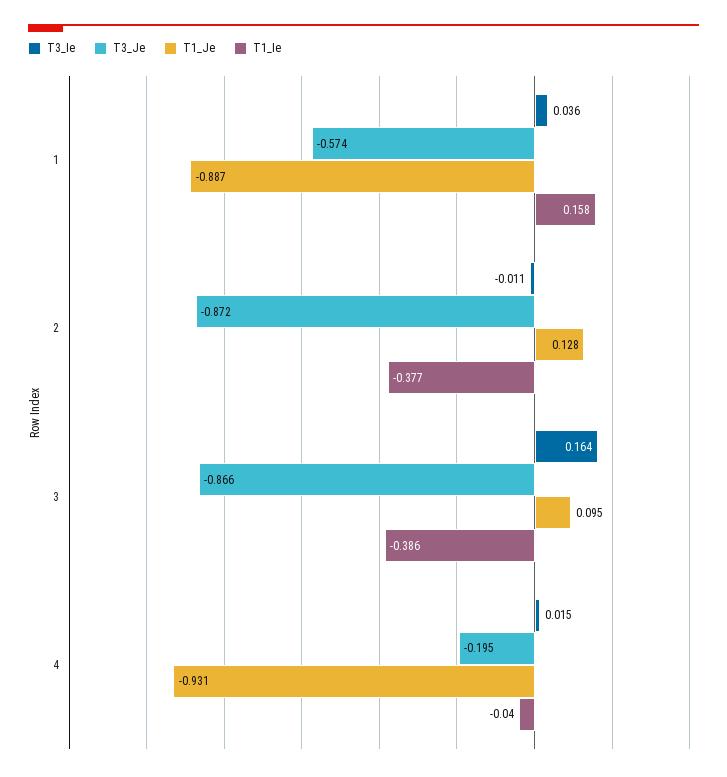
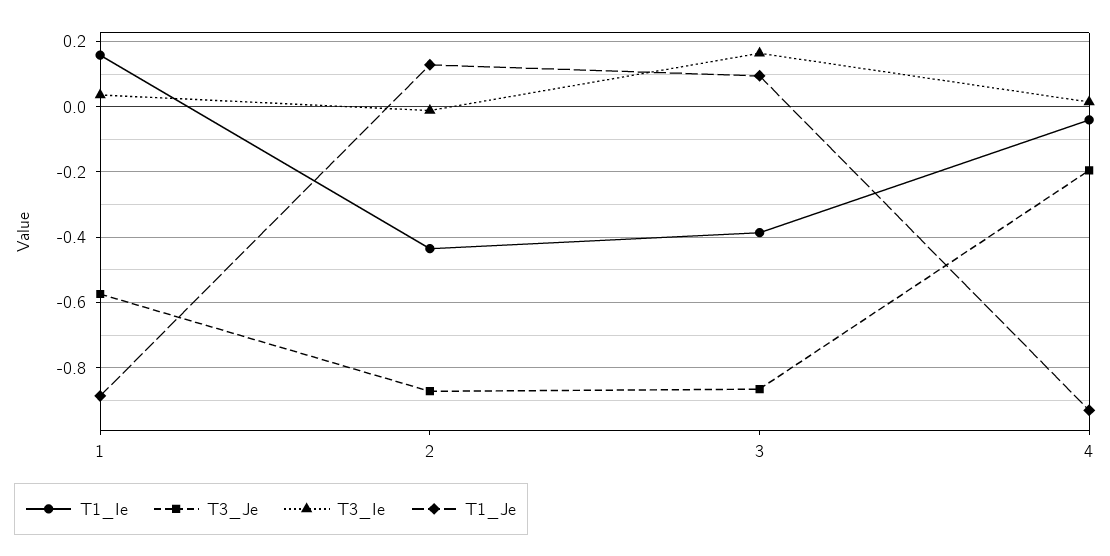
  {
    "T3_Ie": {
      "1": 0.036,
      "2": -0.011,
      "3": 0.164,
      "4": 0.015
    },
    "T3_Je": {
      "1": -0.574,
      "2": -0.872,
      "3": -0.866,
      "4": -0.195
    },
    "T1_Je": {
      "1": -0.887,
      "2": 0.128,
      "3": 0.095,
      "4": -0.931
    },
    "T1_Ie": {
      "1": 0.158,
-     "2": -0.377,
+     "2": -0.44,
      "3": -0.386,
      "4": -0.04
    }
  }

